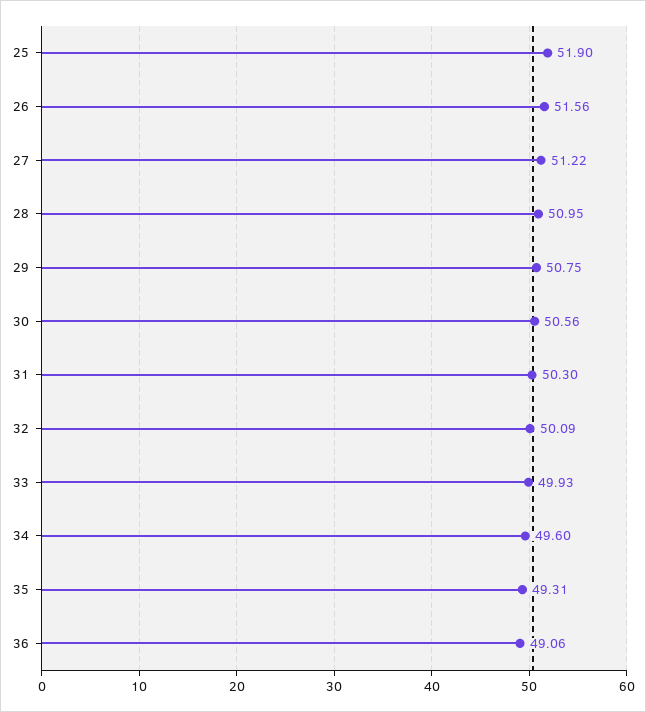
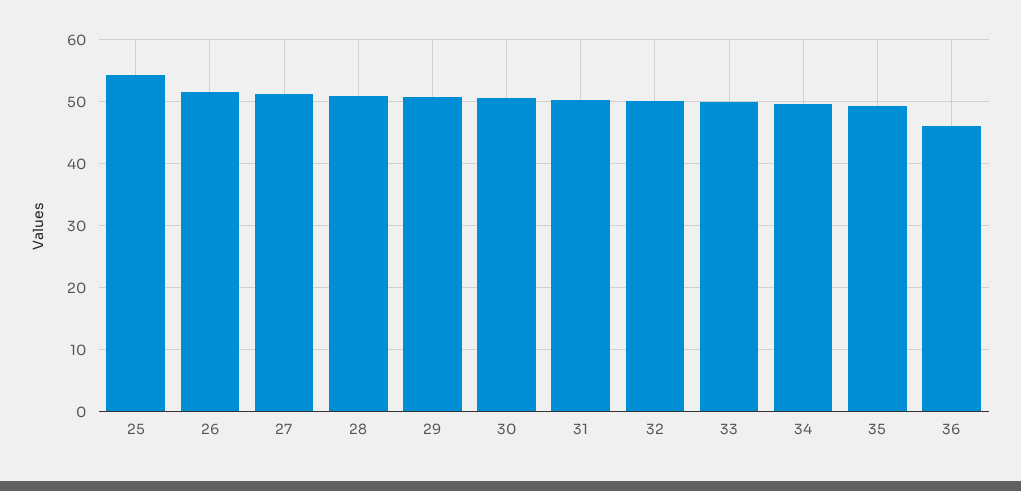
  {
-   "25": 51.9,
+   "25": 54,
    "26": 51.56,
    "27": 51.22,
    "28": 50.95,
    "29": 50.75,
    "30": 50.56,
    "31": 50.3,
    "32": 50.09,
    "33": 49.93,
    "34": 49.6,
    "35": 49.31,
-   "36": 49.06
+   "36": 46
  }

